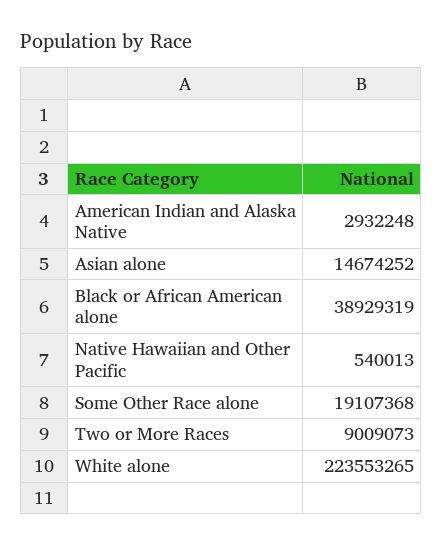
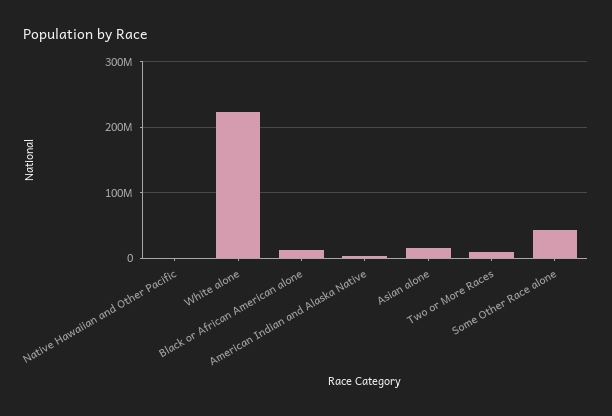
  {
    "American Indian and Alaska Native": 2932248,
    "Asian alone": 14674252,
-   "Black or African American alone": 38929319,
+   "Black or African American alone": 10000000,
    "Native Hawaiian and Other Pacific": 540013,
-   "Some Other Race alone": 19107368,
+   "Some Other Race alone": 40000000,
    "Two or More Races": 9009073,
    "White alone": 223553265
  }

